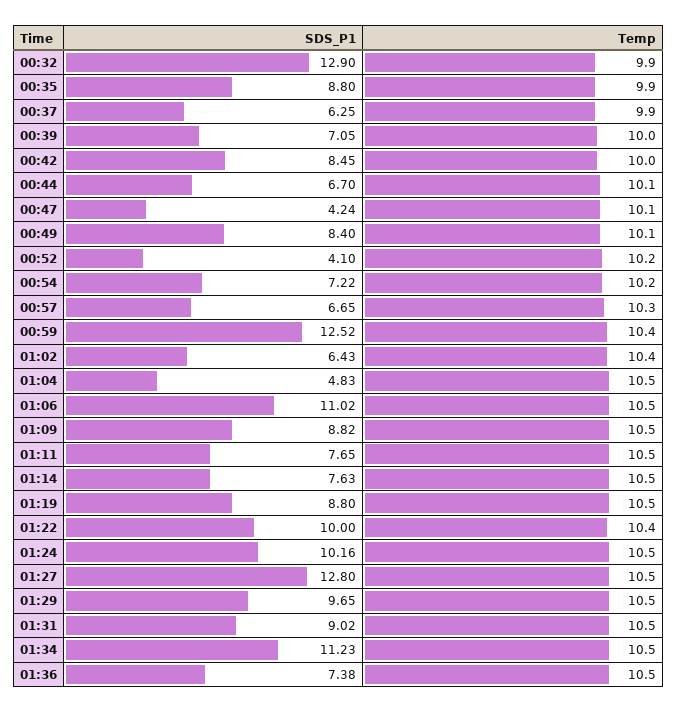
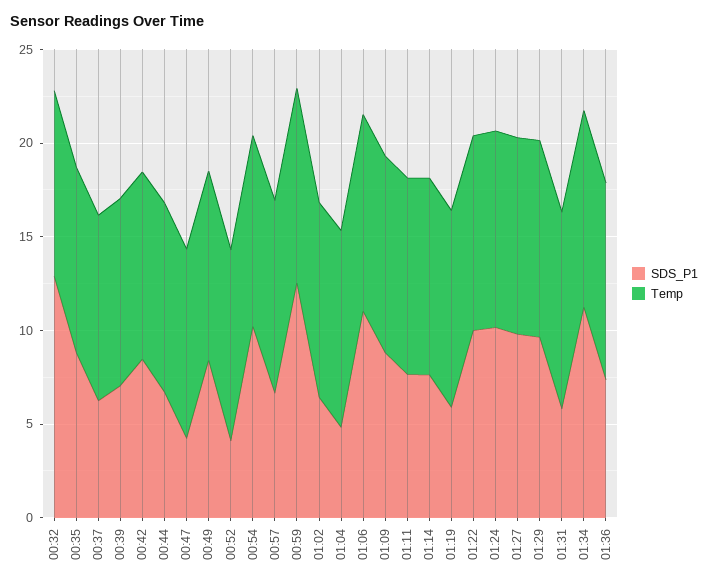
  {
    "SDS_P1": {
      "00:32": 12.9,
      "00:35": 8.8,
      "00:37": 6.25,
      "00:39": 7.05,
      "00:42": 8.45,
      "00:44": 6.7,
      "00:47": 4.24,
      "00:49": 8.4,
      "00:52": 4.1,
-     "00:54": 7.22,
+     "00:54": 10,
      "00:57": 6.65,
      "00:59": 12.52,
      "01:02": 6.43,
      "01:04": 4.83,
      "01:06": 11.02,
      "01:09": 8.82,
      "01:11": 7.65,
      "01:14": 7.63,
-     "01:19": 8.8,
+     "01:19": 6,
      "01:22": 10,
      "01:24": 10.16,
-     "01:27": 12.8,
+     "01:27": 10,
      "01:29": 9.65,
-     "01:31": 9.02,
+     "01:31": 6,
      "01:34": 11.23,
      "01:36": 7.38
    },
    "Temp": {
      "00:32": 9.9,
      "00:35": 9.9,
      "00:37": 9.9,
      "00:39": 10,
      "00:42": 10,
      "00:44": 10.1,
      "00:47": 10.1,
      "00:49": 10.1,
      "00:52": 10.2,
      "00:54": 10.2,
      "00:57": 10.3,
      "00:59": 10.4,
      "01:02": 10.4,
      "01:04": 10.5,
      "01:06": 10.5,
      "01:09": 10.5,
      "01:11": 10.5,
      "01:14": 10.5,
      "01:19": 10.5,
      "01:22": 10.4,
      "01:24": 10.5,
      "01:27": 10.5,
      "01:29": 10.5,
      "01:31": 10.5,
      "01:34": 10.5,
      "01:36": 10.5
    }
  }

